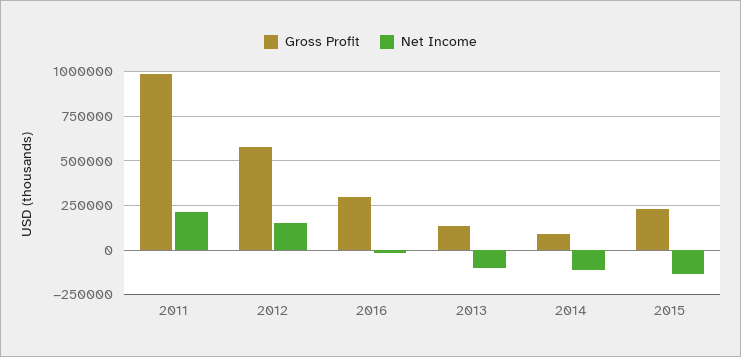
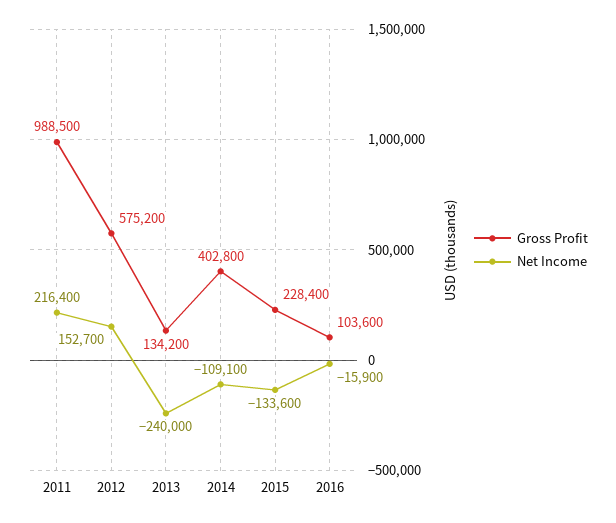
  {
    "Gross Profit": {
      "2011": 988500,
      "2012": 575200,
-     "2016": 300000,
+     "2016": 103600,
      "2013": 134200,
-     "2014": 100000,
+     "2014": 402800,
      "2015": 228400
    },
    "Net Income": {
      "2011": 216400,
      "2012": 152700,
      "2016": -15900,
-     "2013": -100000,
+     "2013": -240000,
      "2014": -109100,
      "2015": -133600
    }
  }

